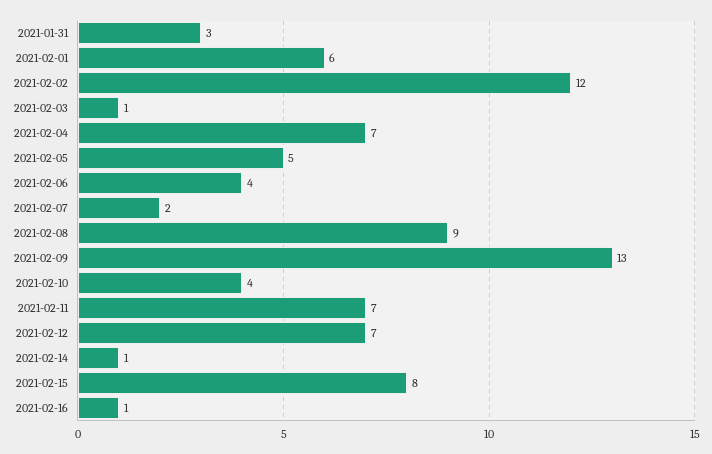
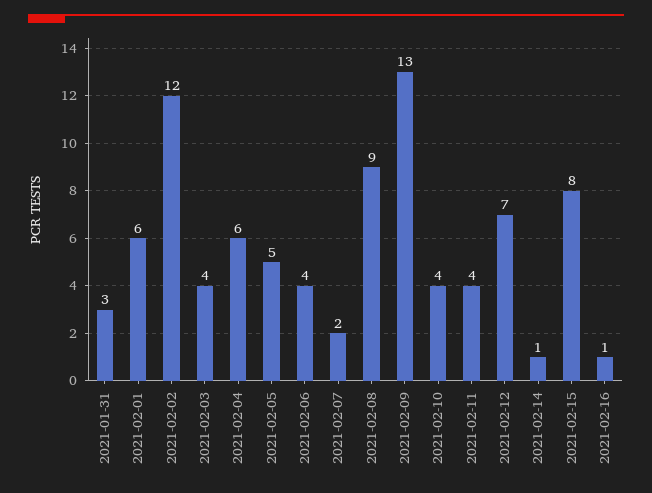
  {
    "2021-01-31": 3,
    "2021-02-01": 6,
    "2021-02-02": 12,
-   "2021-02-03": 1,
+   "2021-02-03": 4,
-   "2021-02-04": 7,
+   "2021-02-04": 6,
    "2021-02-05": 5,
    "2021-02-06": 4,
    "2021-02-07": 2,
    "2021-02-08": 9,
    "2021-02-09": 13,
    "2021-02-10": 4,
-   "2021-02-11": 7,
+   "2021-02-11": 4,
    "2021-02-12": 7,
    "2021-02-14": 1,
    "2021-02-15": 8,
    "2021-02-16": 1
  }

